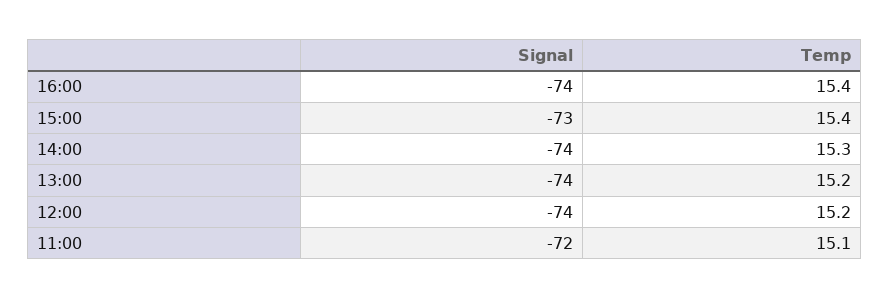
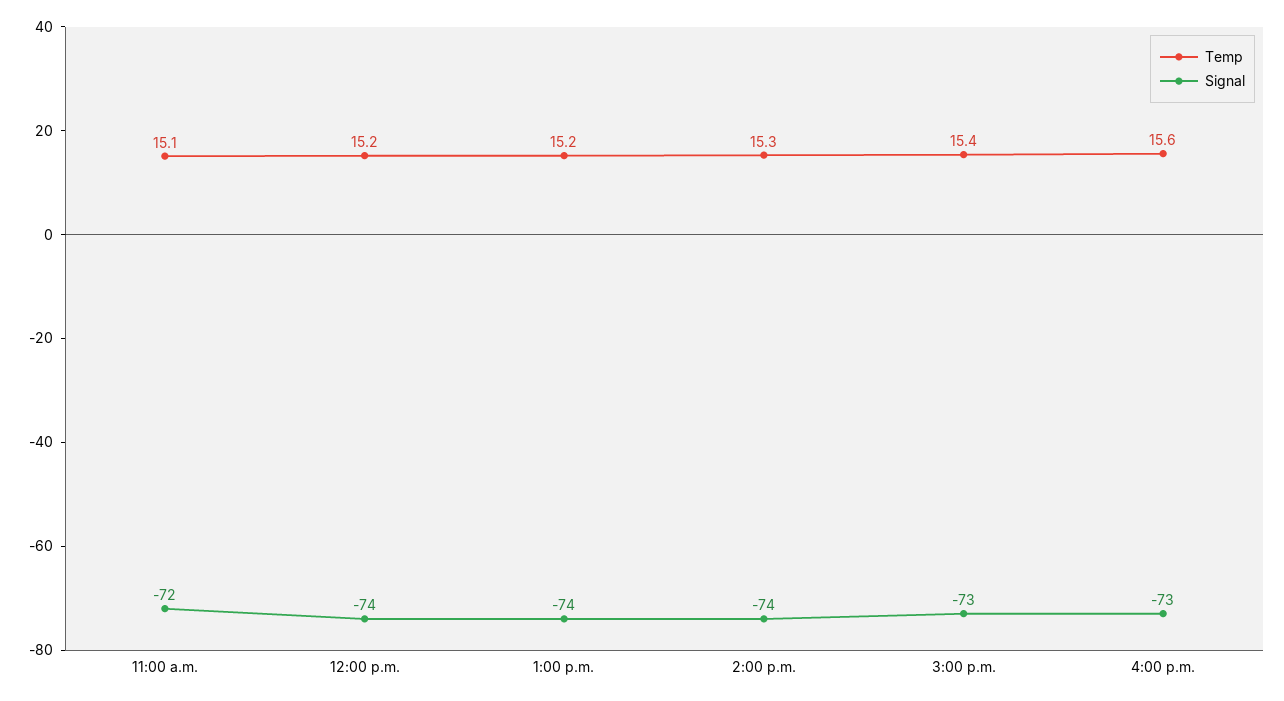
  {
    "Signal": {
-     "16:00": -74,
+     "16:00": -73,
      "15:00": -73,
      "14:00": -74,
      "13:00": -74,
      "12:00": -74,
      "11:00": -72
    },
    "Temp": {
-     "16:00": 15.4,
+     "16:00": 15.6,
      "15:00": 15.4,
      "14:00": 15.3,
      "13:00": 15.2,
      "12:00": 15.2,
      "11:00": 15.1
    }
  }

